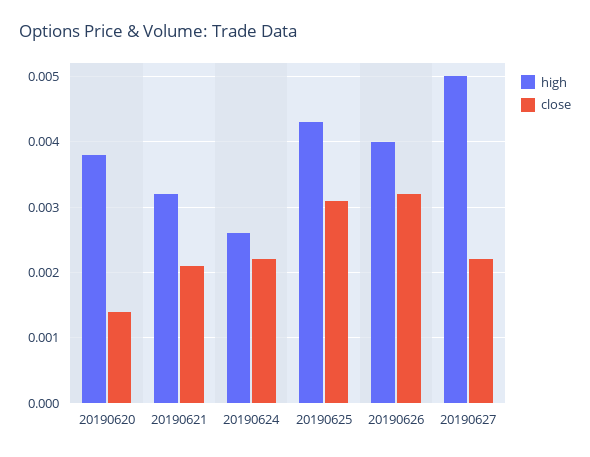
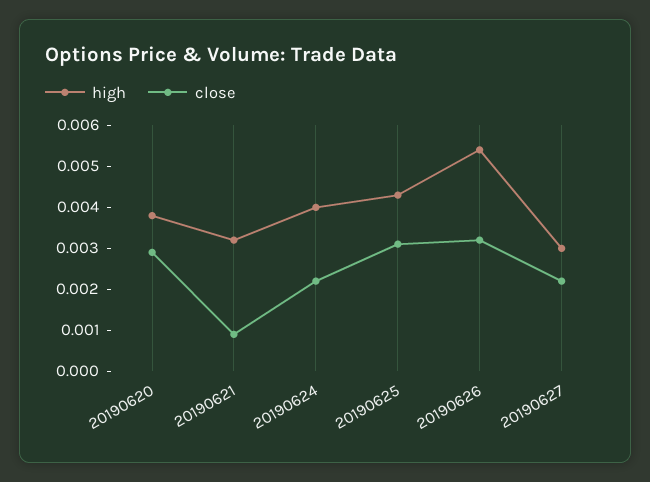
  {
    "high": {
      "20190620": 0.0038,
      "20190621": 0.0032,
-     "20190624": 0.0026,
+     "20190624": 0.004,
      "20190625": 0.0043,
-     "20190626": 0.004,
+     "20190626": 0.0055,
-     "20190627": 0.005
+     "20190627": 0.003
    },
    "close": {
-     "20190620": 0.0014,
+     "20190620": 0.003,
-     "20190621": 0.0021,
+     "20190621": 0.001,
      "20190624": 0.0022,
      "20190625": 0.0031,
      "20190626": 0.0032,
      "20190627": 0.0022
    }
  }

